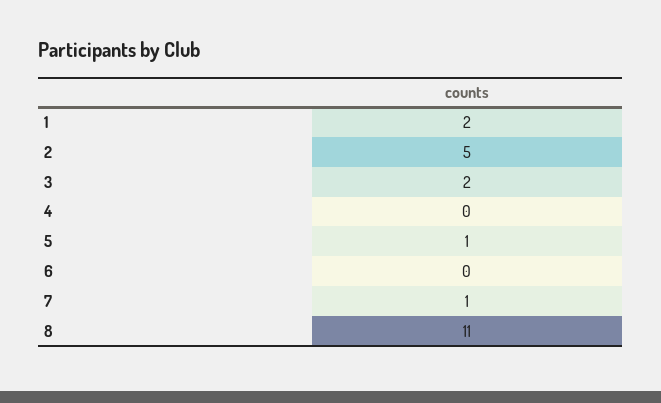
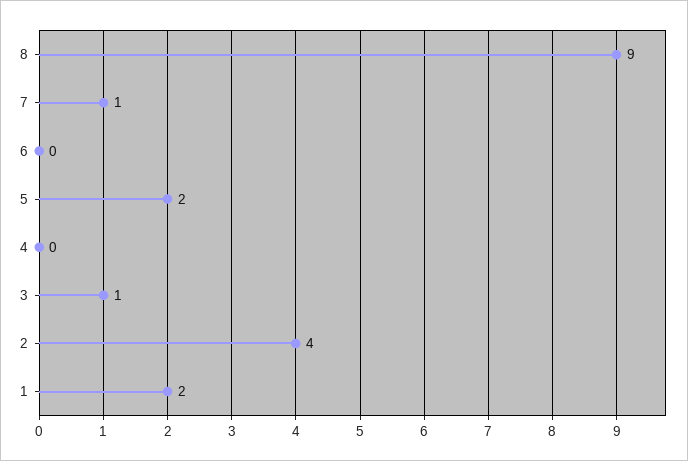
  {
    "1": 2,
-   "2": 5,
+   "2": 4,
-   "3": 2,
+   "3": 1,
    "4": 0,
-   "5": 1,
+   "5": 2,
    "6": 0,
    "7": 1,
-   "8": 11
+   "8": 9
  }

